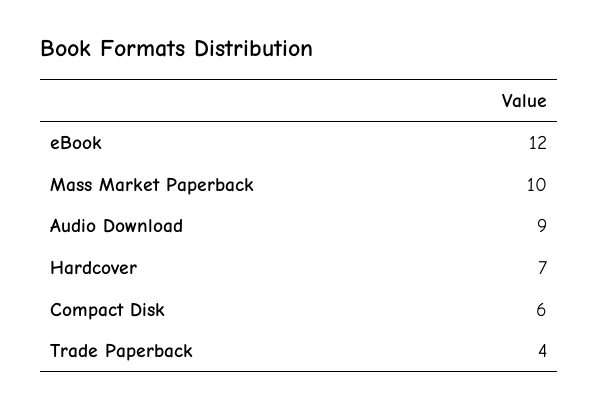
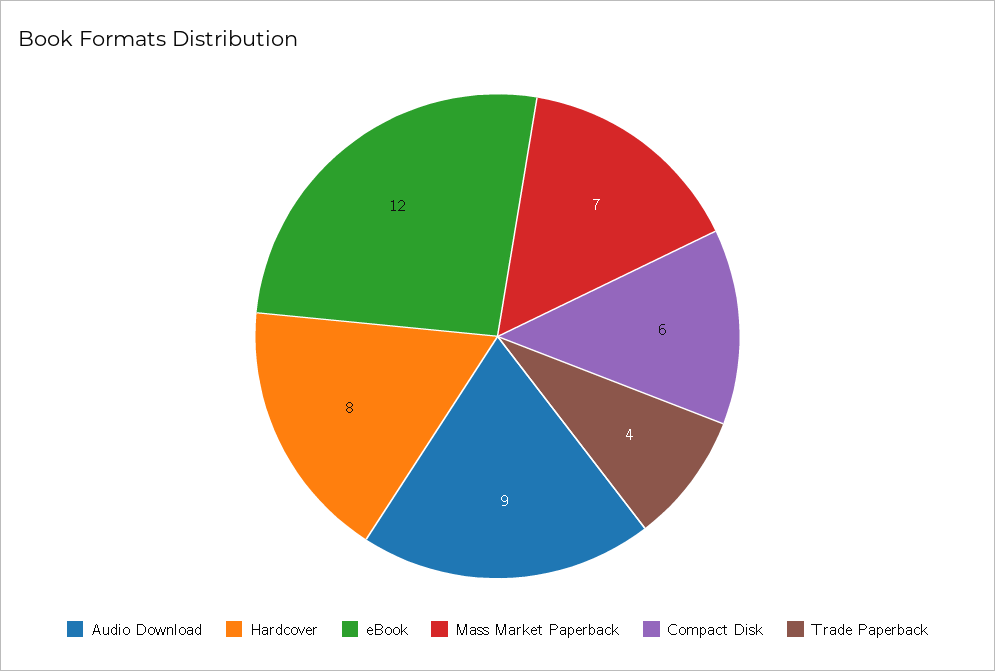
  {
    "eBook": 12,
-   "Mass Market Paperback": 10,
+   "Mass Market Paperback": 7,
    "Audio Download": 9,
-   "Hardcover": 7,
+   "Hardcover": 8,
    "Compact Disk": 6,
    "Trade Paperback": 4
  }

